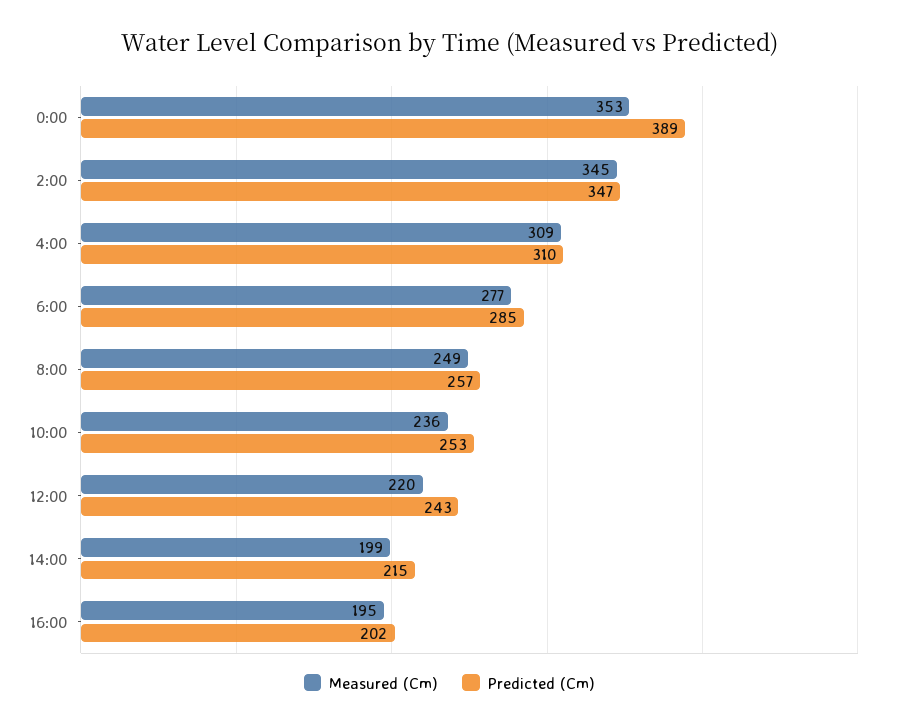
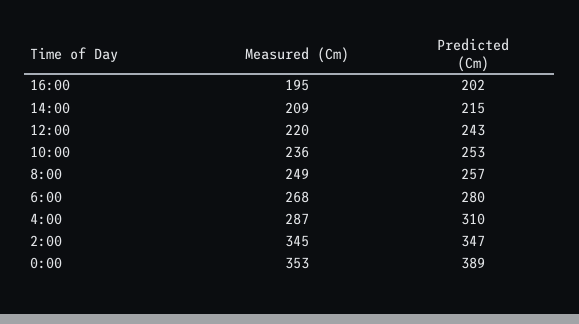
  {
    "Measured (Cm)": {
      "0:00": 353,
      "2:00": 345,
-     "4:00": 309,
+     "4:00": 287,
-     "6:00": 277,
+     "6:00": 268,
      "8:00": 249,
      "10:00": 236,
      "12:00": 220,
-     "14:00": 199,
+     "14:00": 209,
      "16:00": 195
    },
    "Predicted (Cm)": {
      "0:00": 389,
      "2:00": 347,
      "4:00": 310,
-     "6:00": 285,
+     "6:00": 280,
      "8:00": 257,
      "10:00": 253,
      "12:00": 243,
      "14:00": 215,
      "16:00": 202
    }
  }

